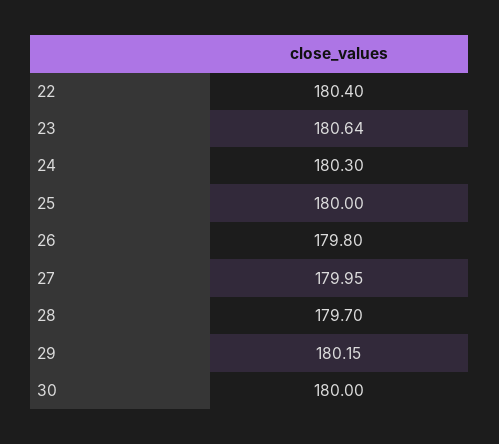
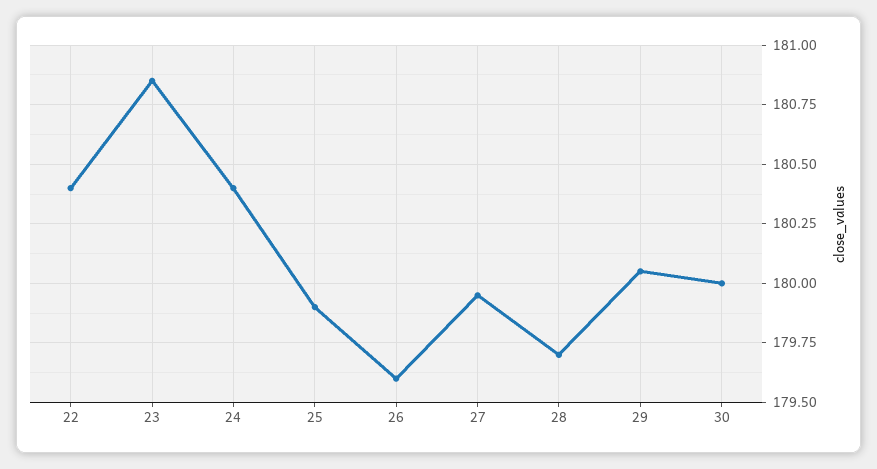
  {
    "22": 180.4,
-   "23": 180.64,
+   "23": 180.85,
-   "24": 180.3,
+   "24": 180.4,
-   "25": 180,
+   "25": 179.9,
-   "26": 179.8,
+   "26": 179.6,
    "27": 179.95,
    "28": 179.7,
-   "29": 180.15,
+   "29": 180.05,
    "30": 180
  }

